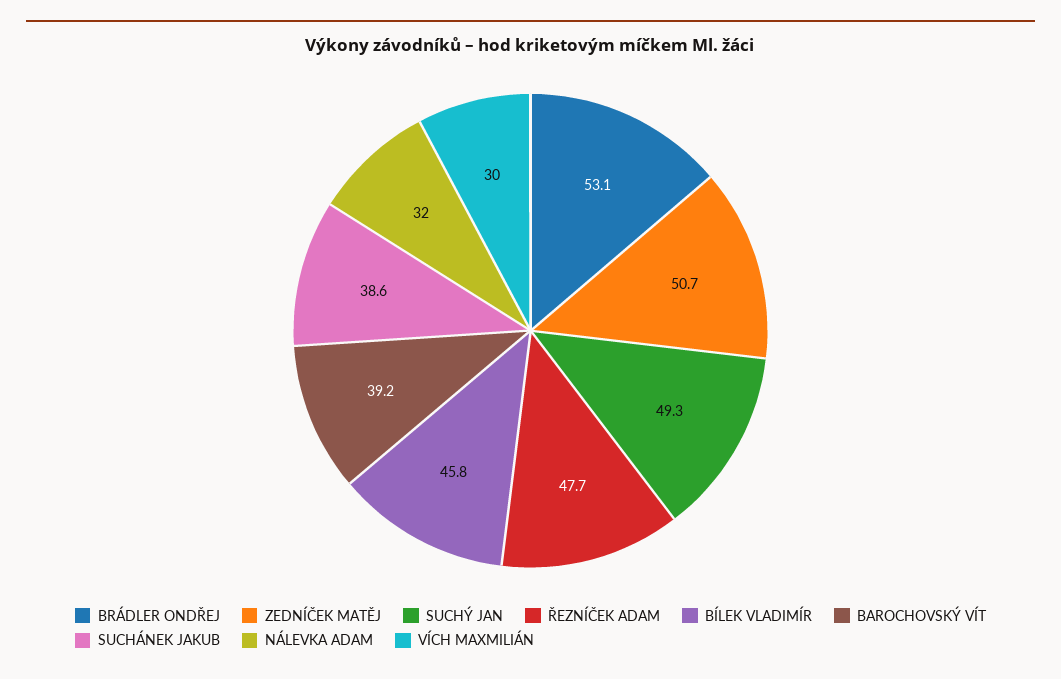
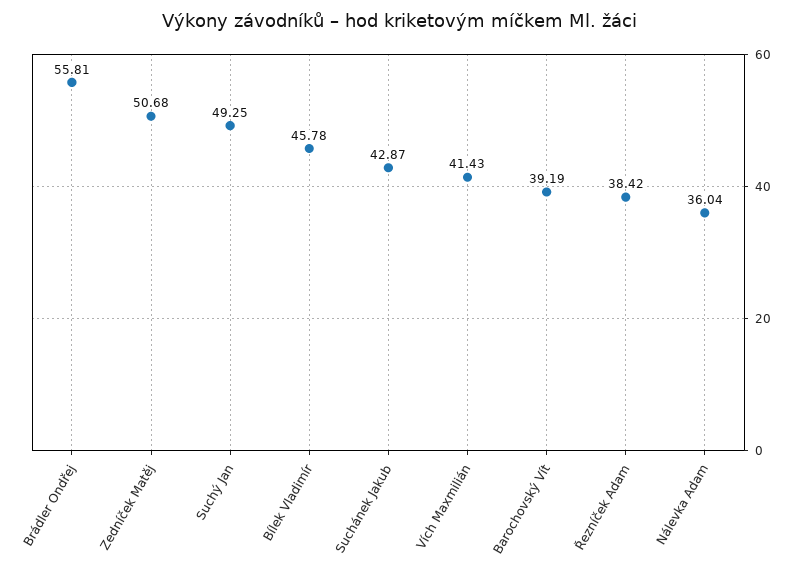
  {
-   "BRÁDLER ONDŘEJ": 53.1,
+   "BRÁDLER ONDŘEJ": 55.81,
    "ZEDNÍČEK MATĚJ": 50.68,
    "SUCHÝ JAN": 49.25,
-   "ŘEZNÍČEK ADAM": 47.7,
+   "ŘEZNÍČEK ADAM": 38.42,
    "BÍLEK VLADIMÍR": 45.78,
    "BAROCHOVSKÝ VÍT": 39.19,
-   "SUCHÁNEK JAKUB": 38.6,
+   "SUCHÁNEK JAKUB": 42.87,
-   "NÁLEVKA ADAM": 32,
+   "NÁLEVKA ADAM": 36.04,
-   "VÍCH MAXMILIÁN": 30
+   "VÍCH MAXMILIÁN": 41.43
  }

